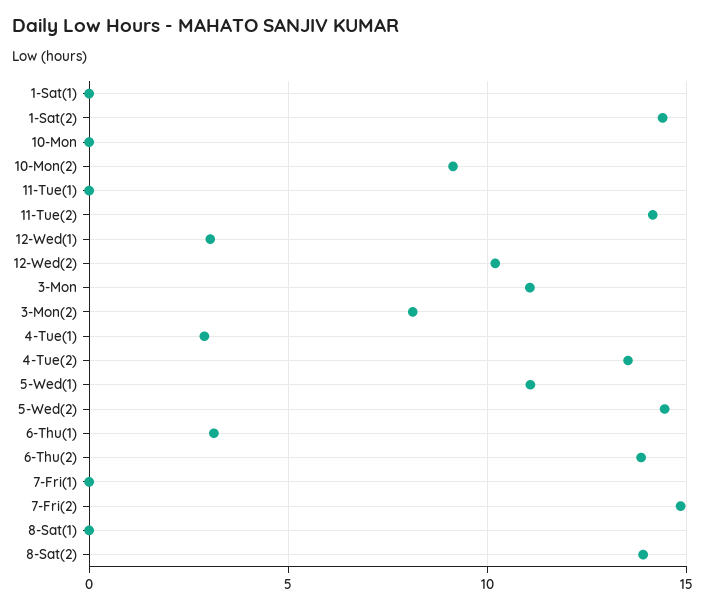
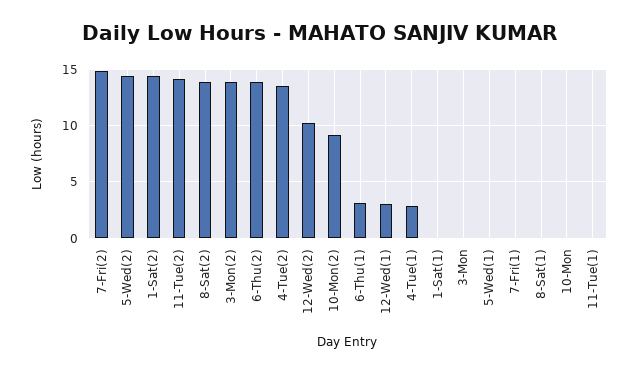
  {
    "1-Sat(1)": 0,
    "1-Sat(2)": 14.5,
    "10-Mon": 0,
    "10-Mon(2)": 9,
    "11-Tue(1)": 0,
    "11-Tue(2)": 14,
    "12-Wed(1)": 3,
    "12-Wed(2)": 10,
-   "3-Mon": 11,
+   "3-Mon": 0,
-   "3-Mon(2)": 8,
+   "3-Mon(2)": 14,
    "4-Tue(1)": 3,
    "4-Tue(2)": 13.5,
-   "5-Wed(1)": 11,
+   "5-Wed(1)": 0,
    "5-Wed(2)": 14.5,
    "6-Thu(1)": 3,
    "6-Thu(2)": 14,
    "7-Fri(1)": 0,
    "7-Fri(2)": 15,
    "8-Sat(1)": 0,
    "8-Sat(2)": 14
  }

